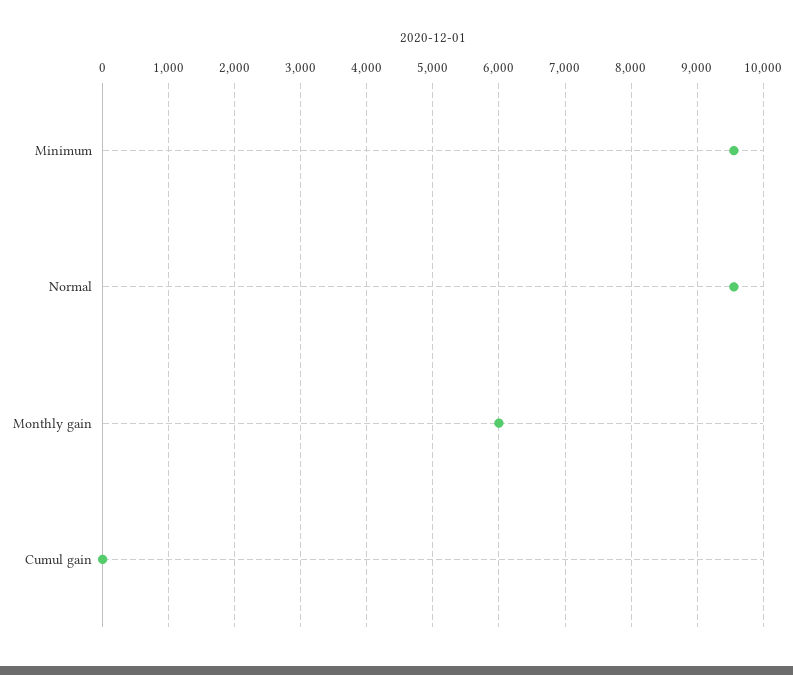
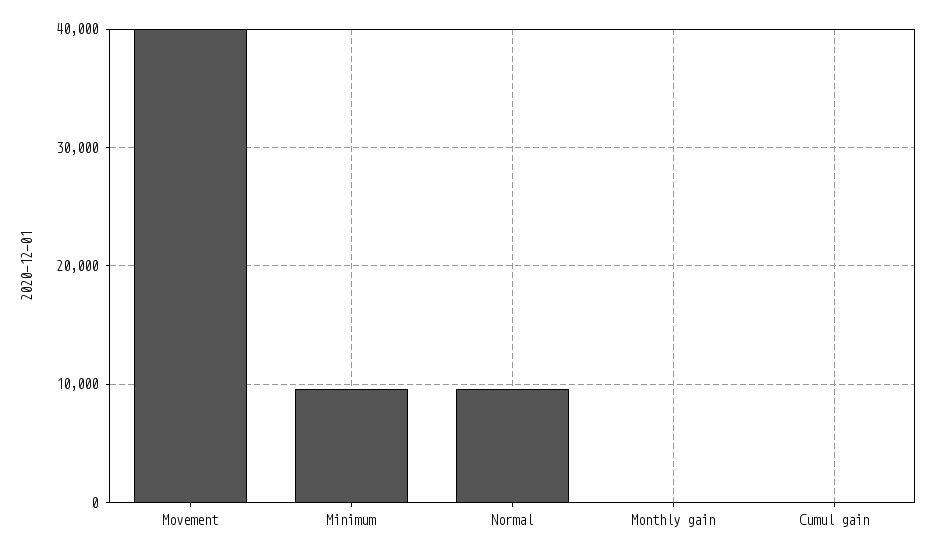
  {
    "Minimum": 9600,
    "Normal": 9600,
-   "Monthly gain": 6000,
+   "Monthly gain": 0,
-   "Cumul gain": 0
+   "Cumul gain": 0,
+   "Movement": 40000
  }

